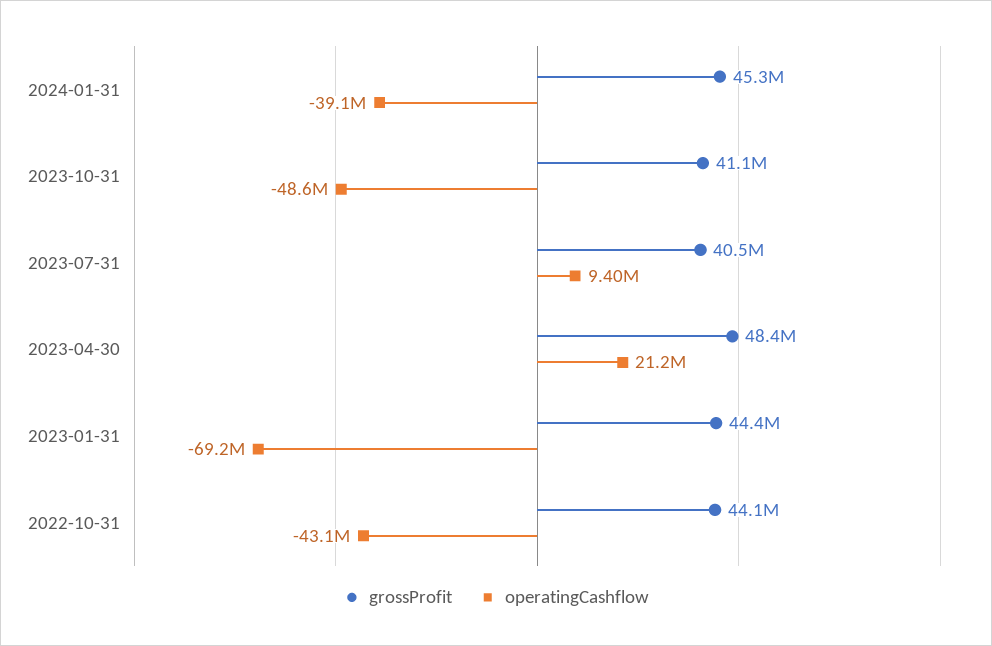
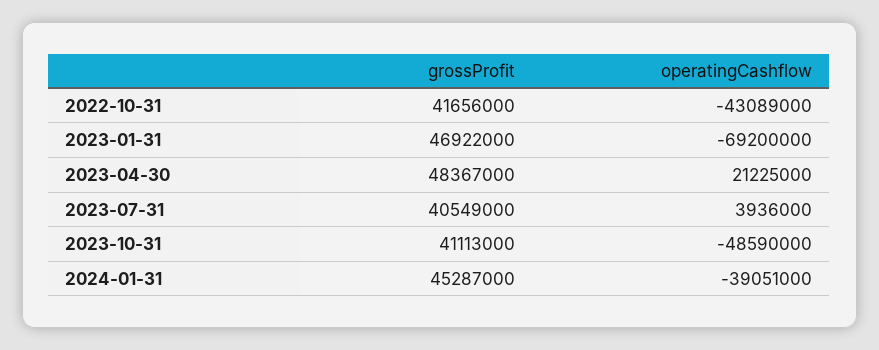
  {
    "grossProfit": {
      "2024-01-31": 45287000,
      "2023-10-31": 41113000,
      "2023-07-31": 40549000,
      "2023-04-30": 48367000,
-     "2023-01-31": 44400000,
+     "2023-01-31": 46922000,
-     "2022-10-31": 44100000
+     "2022-10-31": 41656000
    },
    "operatingCashflow": {
      "2024-01-31": -39051000,
      "2023-10-31": -48590000,
-     "2023-07-31": 9400000,
+     "2023-07-31": 3936000,
      "2023-04-30": 21225000,
      "2023-01-31": -69200000,
      "2022-10-31": -43089000
    }
  }

